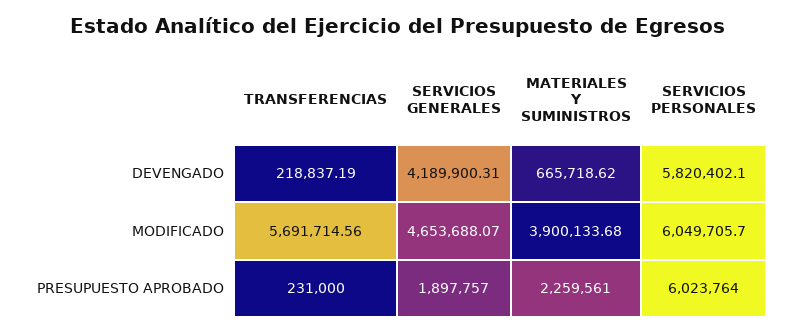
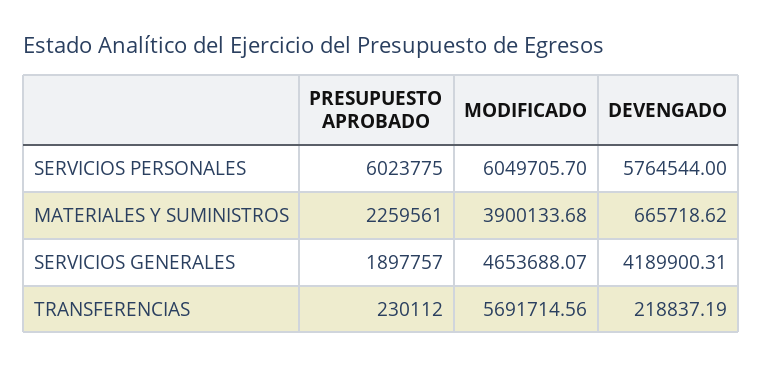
  {
    "TRANSFERENCIAS": {
      "DEVENGADO": 218837.19,
      "MODIFICADO": 5691714.56,
-     "PRESUPUESTO APROBADO": 231000
+     "PRESUPUESTO APROBADO": 230112
    },
    "SERVICIOS GENERALES": {
      "DEVENGADO": 4189900.31,
      "MODIFICADO": 4653688.07,
      "PRESUPUESTO APROBADO": 1897757
    },
    "MATERIALES Y SUMINISTROS": {
      "DEVENGADO": 665718.62,
      "MODIFICADO": 3900133.68,
      "PRESUPUESTO APROBADO": 2259561
    },
    "SERVICIOS PERSONALES": {
-     "DEVENGADO": 5820402.1,
+     "DEVENGADO": 5764544,
      "MODIFICADO": 6049705.7,
-     "PRESUPUESTO APROBADO": 6023764
+     "PRESUPUESTO APROBADO": 6023775
    }
  }

